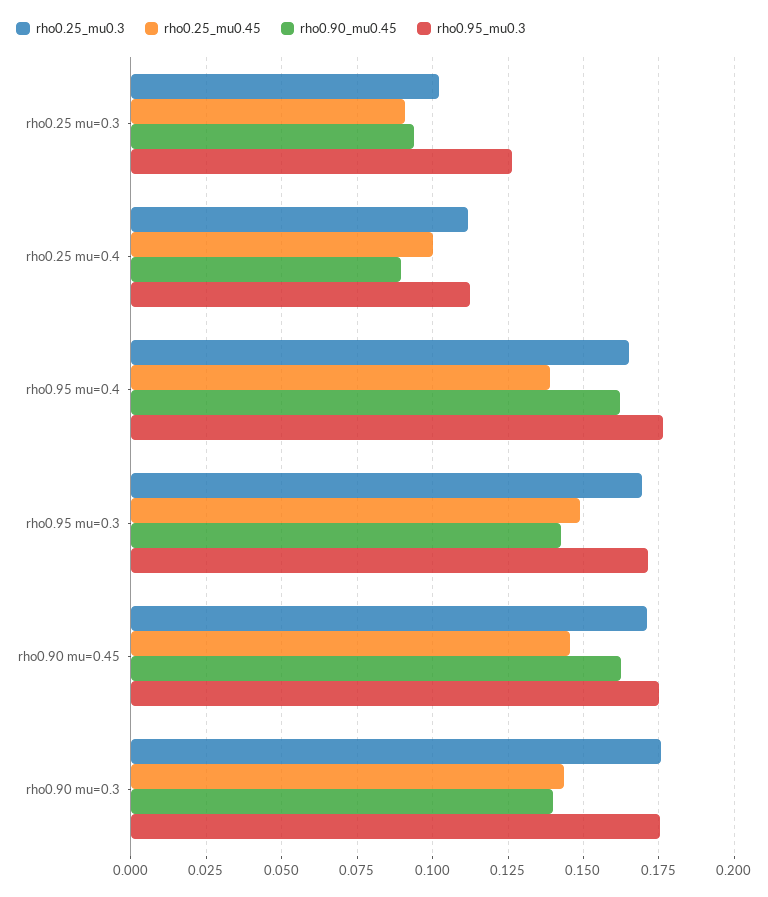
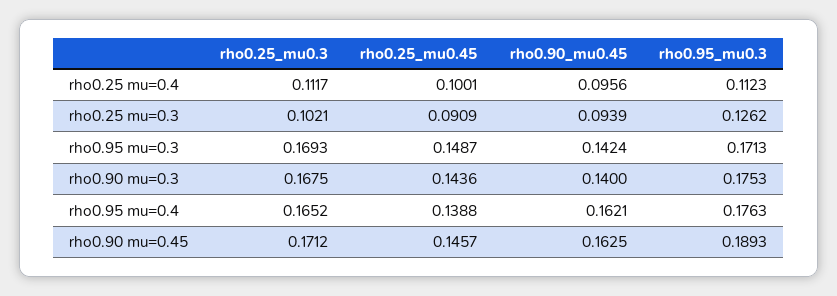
  {
    "rho0.25_mu0.3": {
      "rho0.25 mu=0.3": 0.1021,
      "rho0.25 mu=0.4": 0.1117,
      "rho0.95 mu=0.4": 0.1652,
      "rho0.95 mu=0.3": 0.1693,
      "rho0.90 mu=0.45": 0.1712,
-     "rho0.90 mu=0.3": 0.175
+     "rho0.90 mu=0.3": 0.1675
    },
    "rho0.25_mu0.45": {
      "rho0.25 mu=0.3": 0.0909,
      "rho0.25 mu=0.4": 0.1001,
      "rho0.95 mu=0.4": 0.1388,
      "rho0.95 mu=0.3": 0.1487,
      "rho0.90 mu=0.45": 0.1457,
      "rho0.90 mu=0.3": 0.1436
    },
    "rho0.90_mu0.45": {
      "rho0.25 mu=0.3": 0.0939,
-     "rho0.25 mu=0.4": 0.09,
+     "rho0.25 mu=0.4": 0.0956,
      "rho0.95 mu=0.4": 0.1621,
      "rho0.95 mu=0.3": 0.1424,
      "rho0.90 mu=0.45": 0.1625,
      "rho0.90 mu=0.3": 0.14
    },
    "rho0.95_mu0.3": {
      "rho0.25 mu=0.3": 0.1262,
      "rho0.25 mu=0.4": 0.1123,
      "rho0.95 mu=0.4": 0.1763,
      "rho0.95 mu=0.3": 0.1713,
-     "rho0.90 mu=0.45": 0.175,
+     "rho0.90 mu=0.45": 0.1893,
      "rho0.90 mu=0.3": 0.1753
    }
  }

